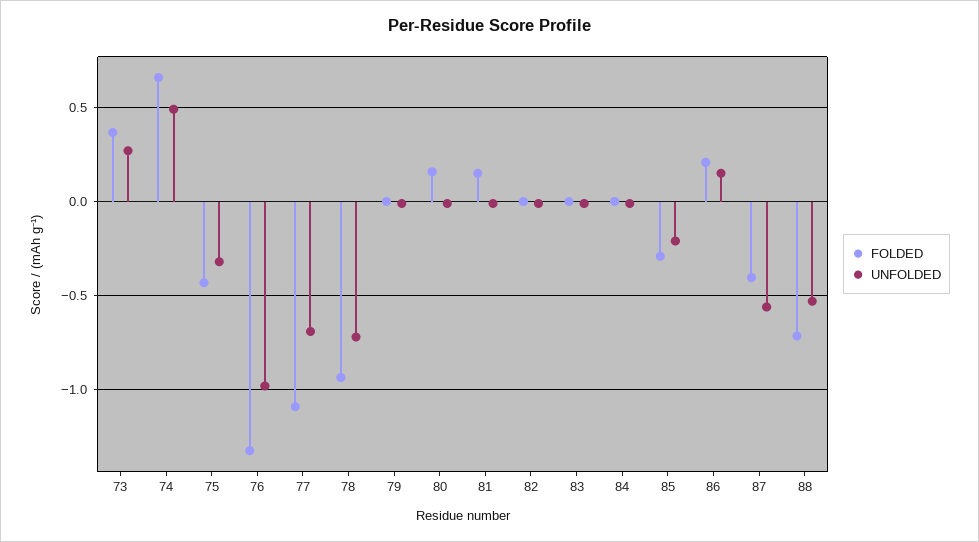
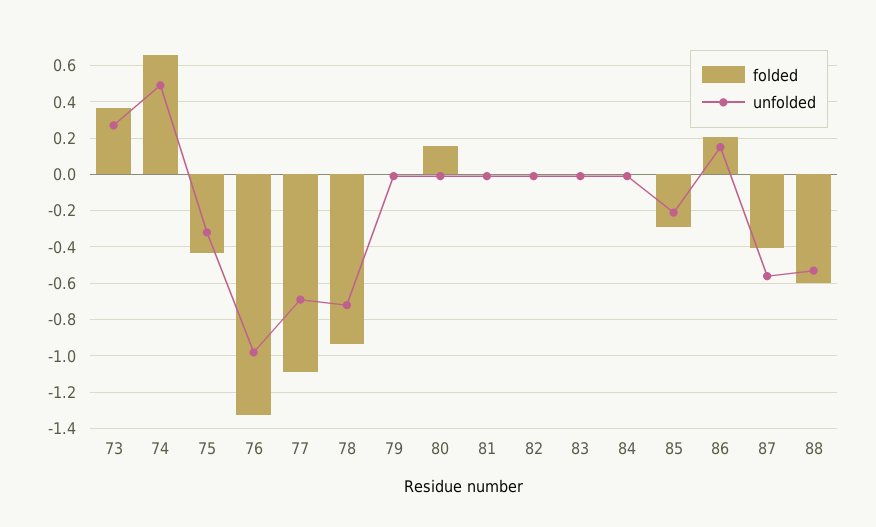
  {
    "FOLDED": {
      "73": 0.35,
      "74": 0.65,
      "75": -0.45,
      "76": -1.3,
      "77": -1.1,
      "78": -0.95,
      "79": 0,
      "80": 0.15,
-     "81": 0.15,
+     "81": 0,
      "82": 0,
      "83": 0,
      "84": 0,
      "85": -0.3,
      "86": 0.2,
      "87": -0.4,
-     "88": -0.7
+     "88": -0.6
    },
    "UNFOLDED": {
      "73": 0.25,
      "74": 0.5,
      "75": -0.3,
      "76": -1,
      "77": -0.7,
      "78": -0.7,
      "79": 0,
      "80": 0,
      "81": 0,
      "82": 0,
      "83": 0,
      "84": 0,
      "85": -0.2,
      "86": 0.15,
      "87": -0.55,
      "88": -0.55
    }
  }

